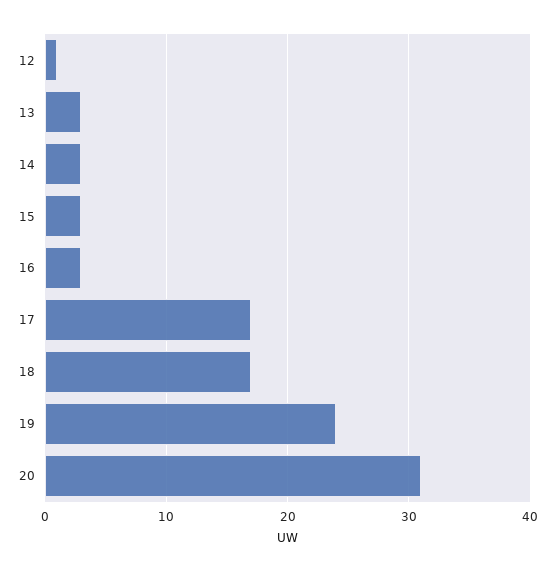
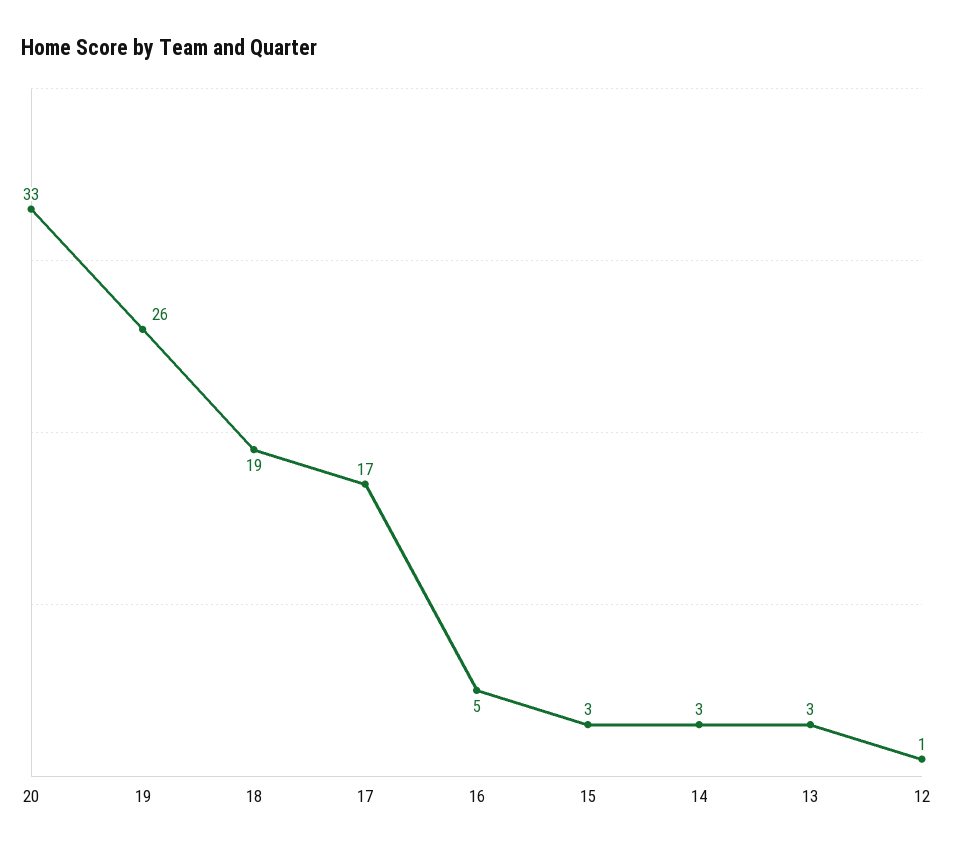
  {
    "12": 1,
    "13": 3,
    "14": 3,
    "15": 3,
-   "16": 3,
+   "16": 5,
    "17": 17,
-   "18": 17,
+   "18": 19,
-   "19": 24,
+   "19": 26,
-   "20": 31
+   "20": 33
  }

